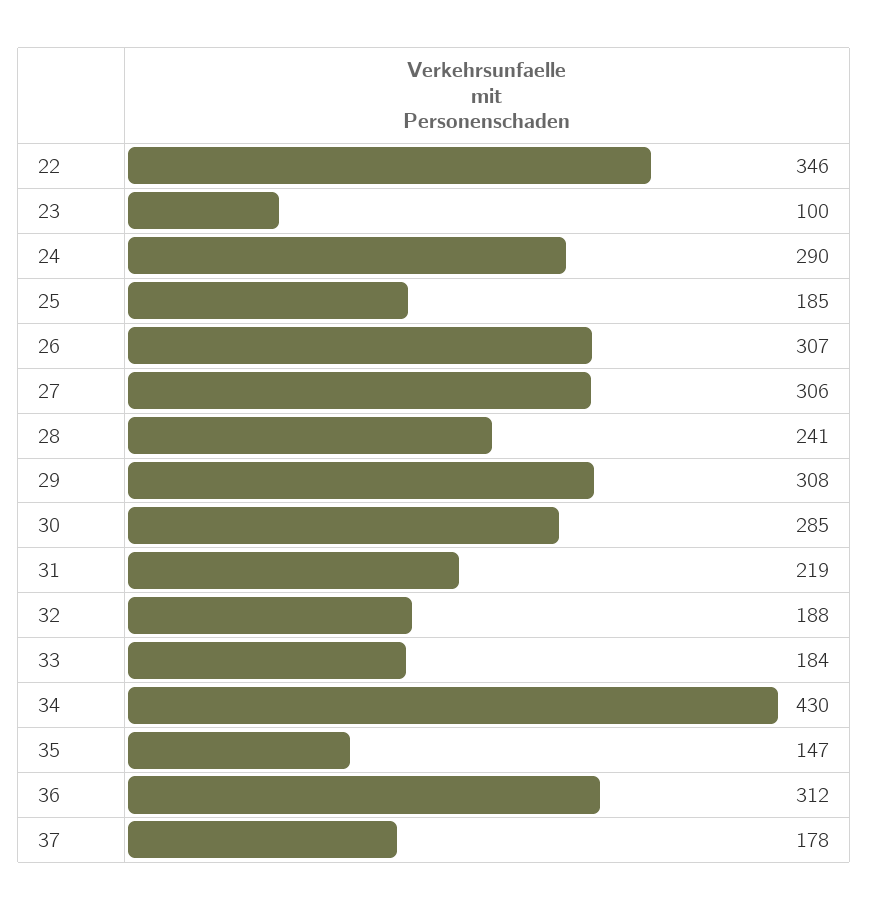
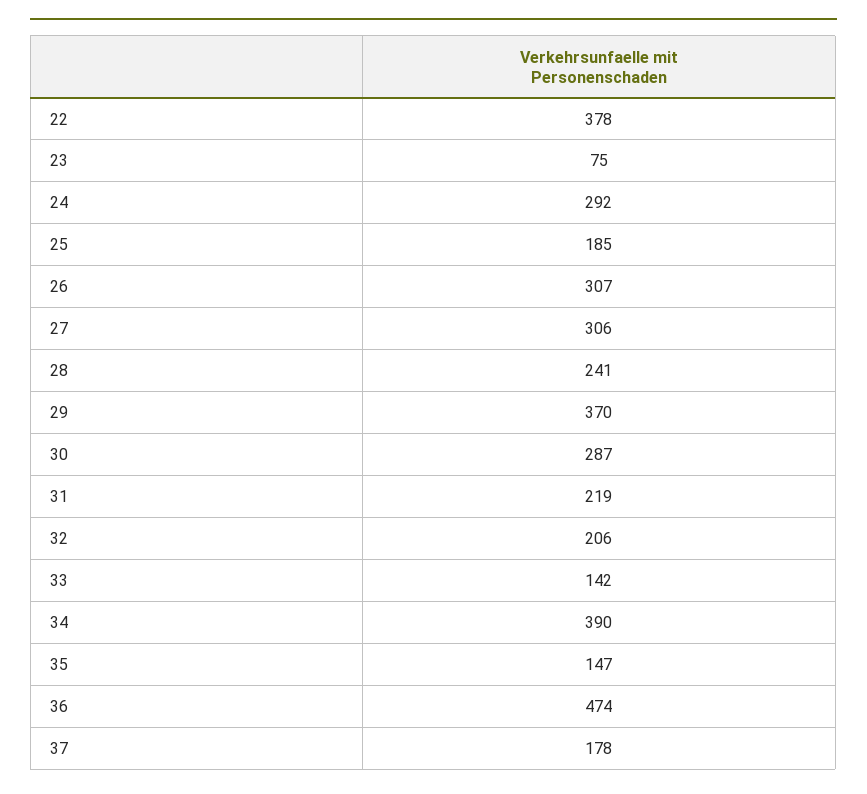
  {
-   "22": 346,
+   "22": 378,
-   "23": 100,
+   "23": 75,
-   "24": 290,
+   "24": 292,
    "25": 185,
    "26": 307,
    "27": 306,
    "28": 241,
-   "29": 308,
+   "29": 370,
-   "30": 285,
+   "30": 287,
    "31": 219,
-   "32": 188,
+   "32": 206,
-   "33": 184,
+   "33": 142,
-   "34": 430,
+   "34": 390,
    "35": 147,
-   "36": 312,
+   "36": 474,
    "37": 178
  }

